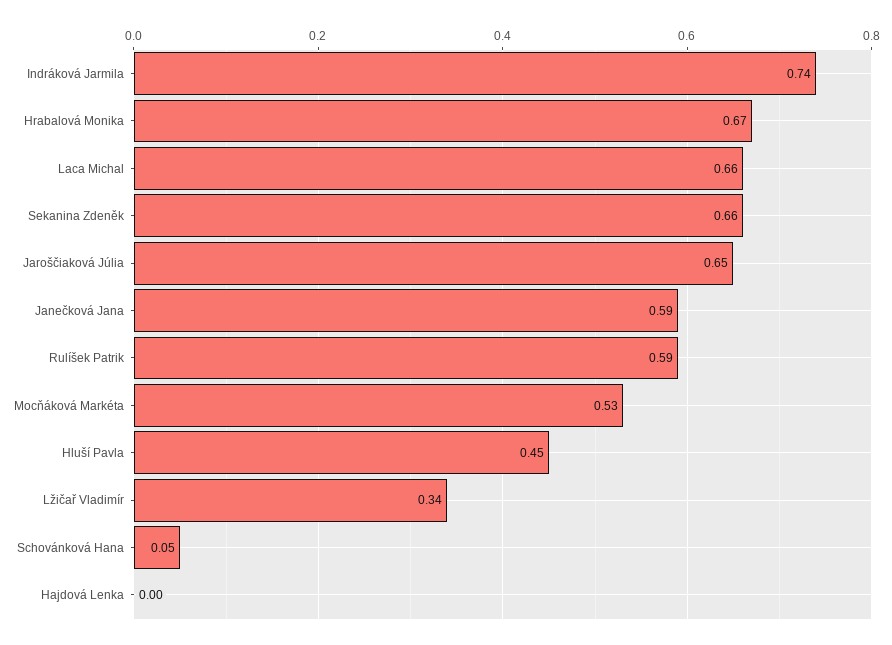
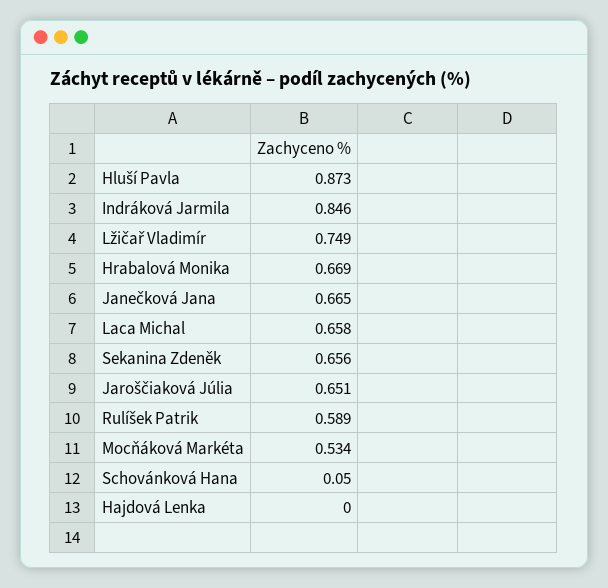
  {
-   "Indráková Jarmila": 0.74,
+   "Indráková Jarmila": 0.846,
    "Hrabalová Monika": 0.669,
    "Laca Michal": 0.658,
    "Sekanina Zdeněk": 0.656,
    "Jaroščiaková Júlia": 0.651,
-   "Janečková Jana": 0.59,
+   "Janečková Jana": 0.665,
    "Rulíšek Patrik": 0.589,
    "Mocňáková Markéta": 0.534,
-   "Hluší Pavla": 0.45,
+   "Hluší Pavla": 0.873,
-   "Lžičař Vladimír": 0.34,
+   "Lžičař Vladimír": 0.749,
    "Schovánková Hana": 0.05,
    "Hajdová Lenka": 0
  }

